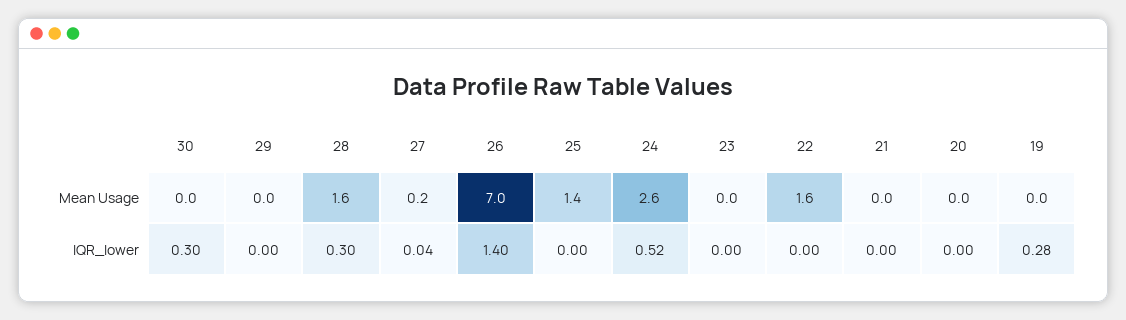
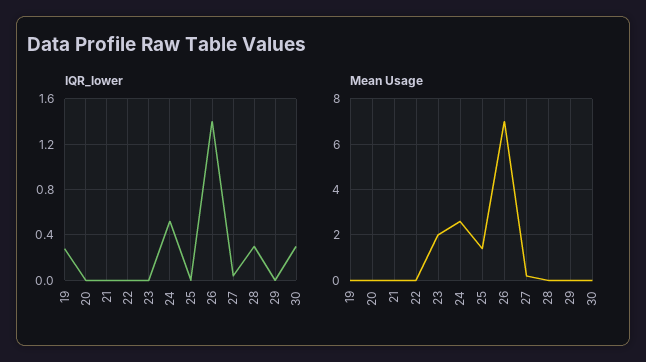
  {
    "Mean Usage": {
      "30": 0,
      "29": 0,
-     "28": 1.6,
+     "28": 0,
      "27": 0.2,
      "26": 7,
      "25": 1.4,
      "24": 2.6,
-     "23": 0,
+     "23": 2,
-     "22": 1.6,
+     "22": 0,
      "21": 0,
      "20": 0,
      "19": 0
    },
    "IQR_lower": {
      "30": 0.3,
      "29": 0,
      "28": 0.3,
      "27": 0.04,
      "26": 1.4,
      "25": 0,
      "24": 0.52,
      "23": 0,
      "22": 0,
      "21": 0,
      "20": 0,
      "19": 0.28
    }
  }

